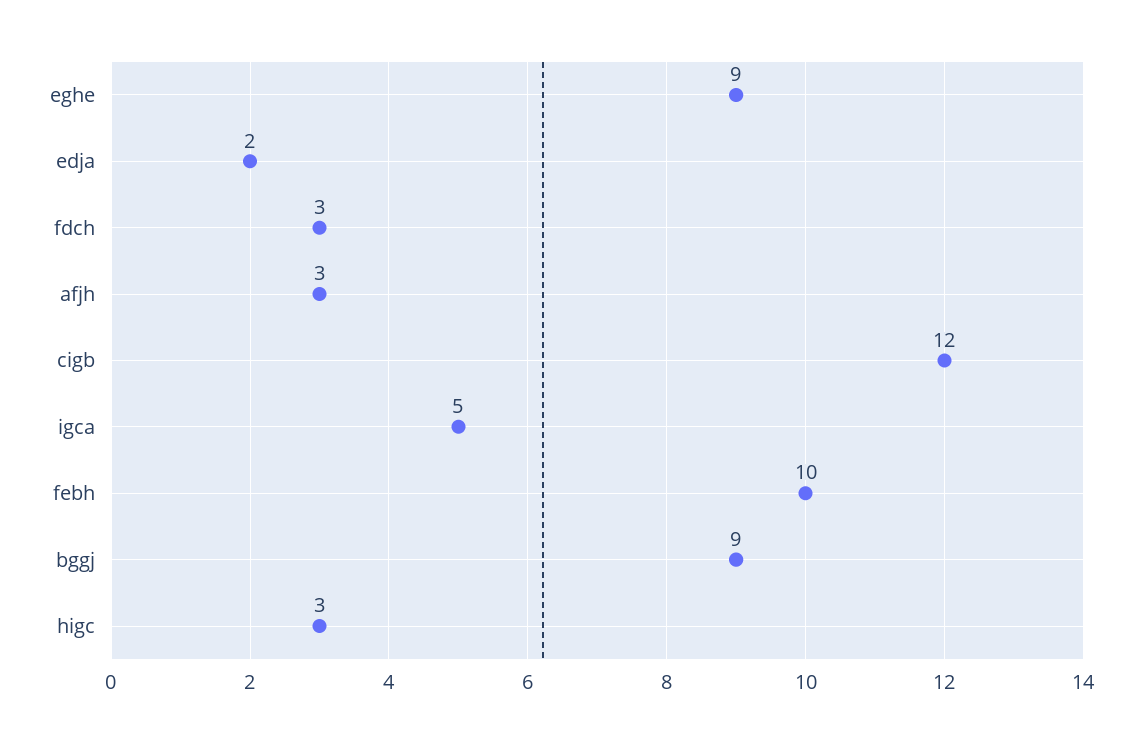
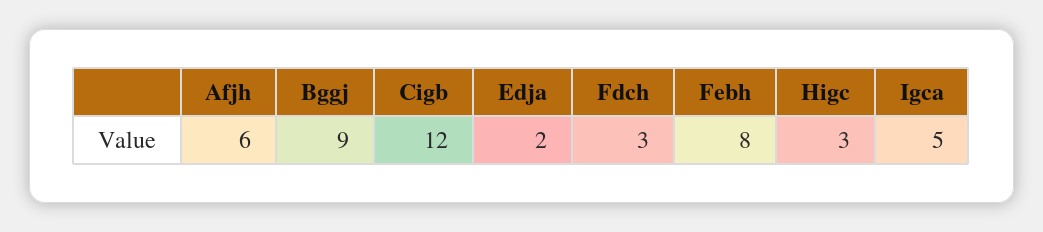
  {
-   "eghe": 9,
    "edja": 2,
    "fdch": 3,
-   "afjh": 3,
+   "afjh": 6,
    "cigb": 12,
    "igca": 5,
-   "febh": 10,
+   "febh": 8,
    "bggj": 9,
    "higc": 3
  }

